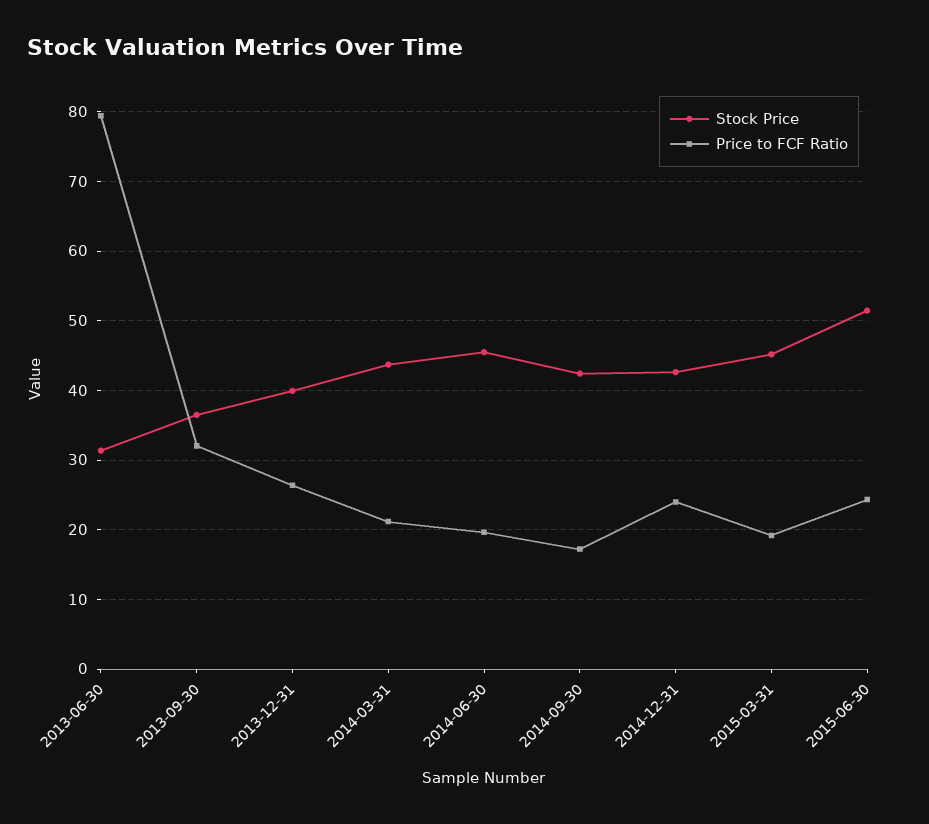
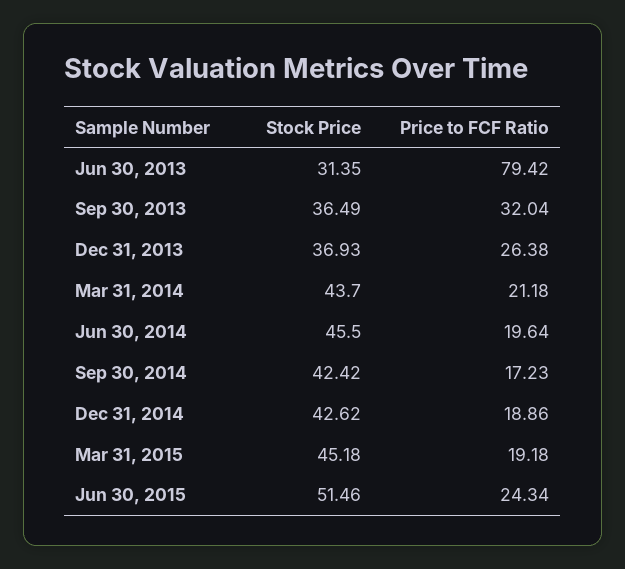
  {
    "Stock Price": {
      "2013-06-30": 31.35,
      "2013-09-30": 36.49,
-     "2013-12-31": 40,
+     "2013-12-31": 36.93,
      "2014-03-31": 43.7,
      "2014-06-30": 45.5,
      "2014-09-30": 42.42,
      "2014-12-31": 42.62,
      "2015-03-31": 45.18,
      "2015-06-30": 51.46
    },
    "Price to FCF Ratio": {
      "2013-06-30": 79.42,
      "2013-09-30": 32.04,
      "2013-12-31": 26.38,
      "2014-03-31": 21.18,
      "2014-06-30": 19.64,
      "2014-09-30": 17.23,
-     "2014-12-31": 24,
+     "2014-12-31": 18.86,
      "2015-03-31": 19.18,
      "2015-06-30": 24.34
    }
  }

